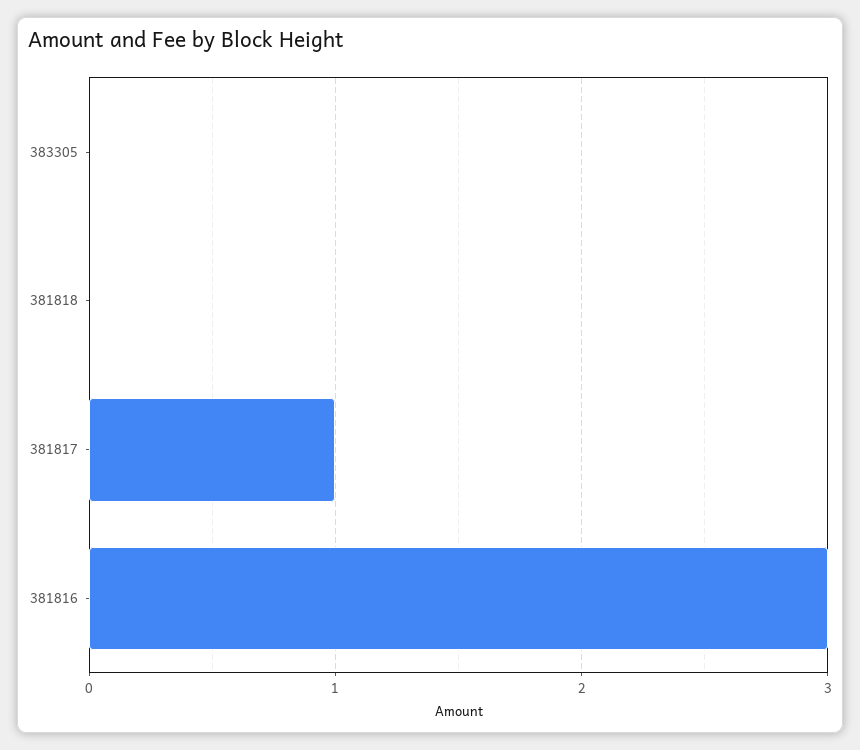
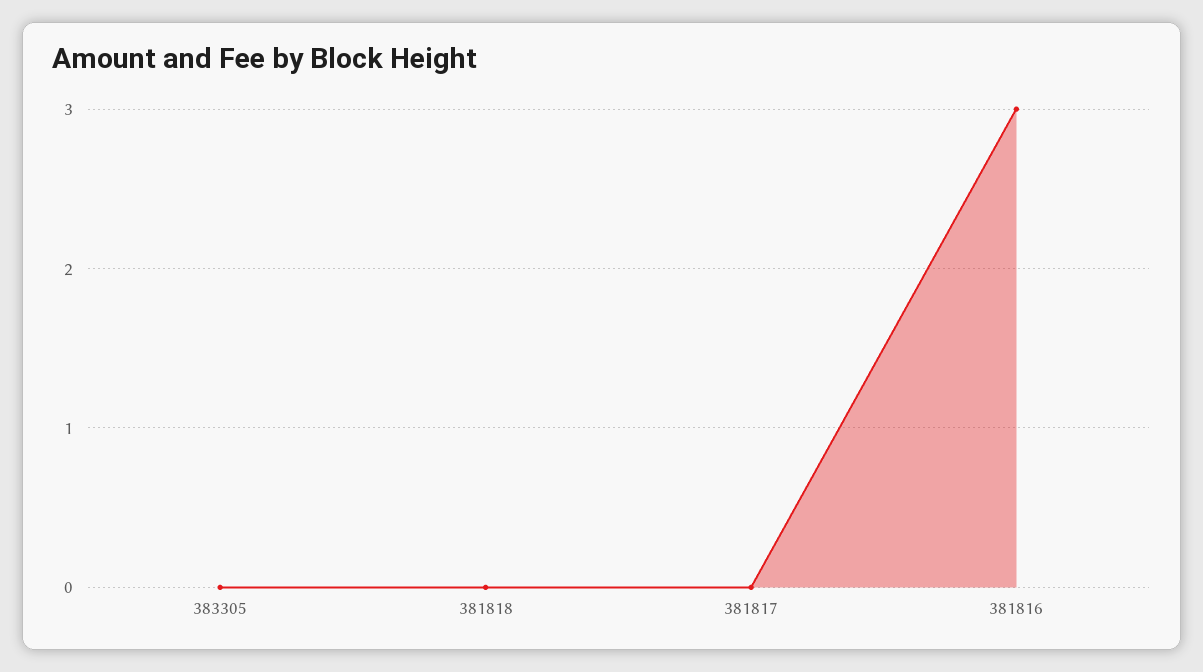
  {
    "383305": 0,
    "381818": 0,
-   "381817": 1,
+   "381817": 0,
    "381816": 3
  }

